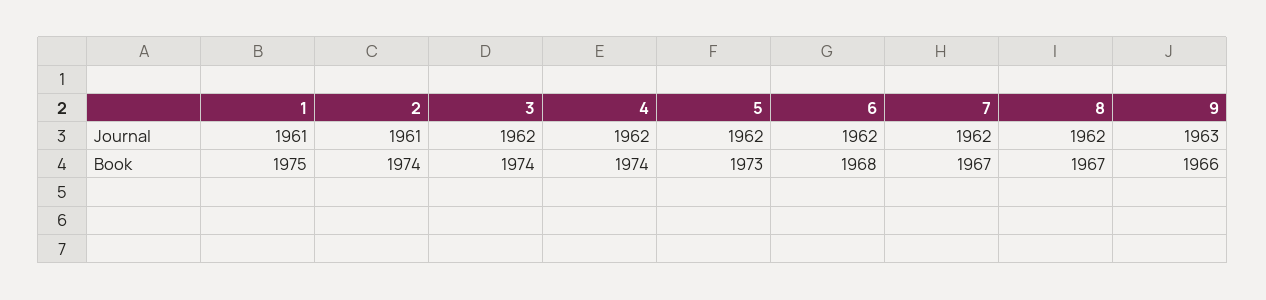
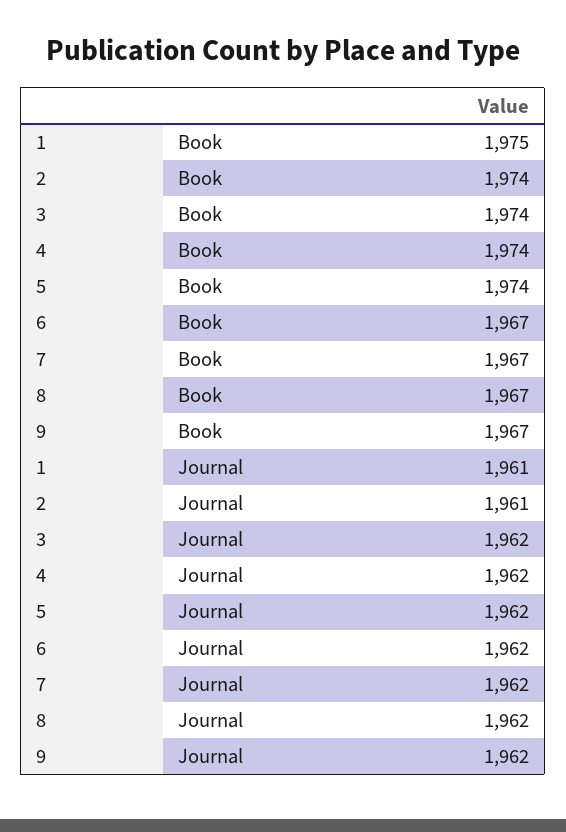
  {
    "1": {
      "Journal": 1961,
      "Book": 1975
    },
    "2": {
      "Journal": 1961,
      "Book": 1974
    },
    "3": {
      "Journal": 1962,
      "Book": 1974
    },
    "4": {
      "Journal": 1962,
      "Book": 1974
    },
    "5": {
      "Journal": 1962,
-     "Book": 1973
+     "Book": 1974
    },
    "6": {
      "Journal": 1962,
-     "Book": 1968
+     "Book": 1967
    },
    "7": {
      "Journal": 1962,
      "Book": 1967
    },
    "8": {
      "Journal": 1962,
      "Book": 1967
    },
    "9": {
-     "Journal": 1963,
+     "Journal": 1962,
-     "Book": 1966
+     "Book": 1967
    }
  }

